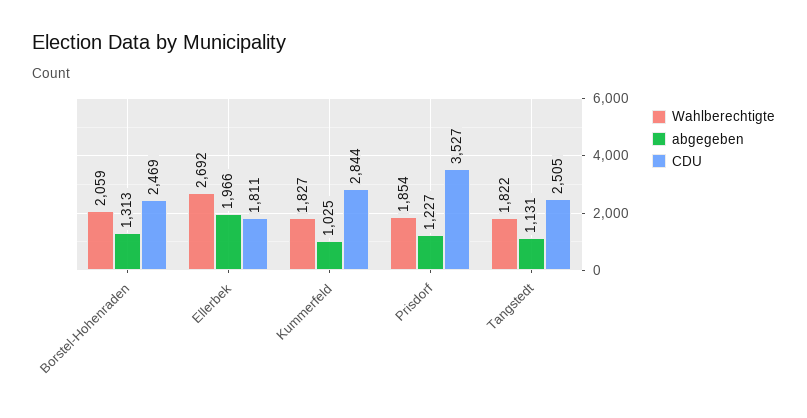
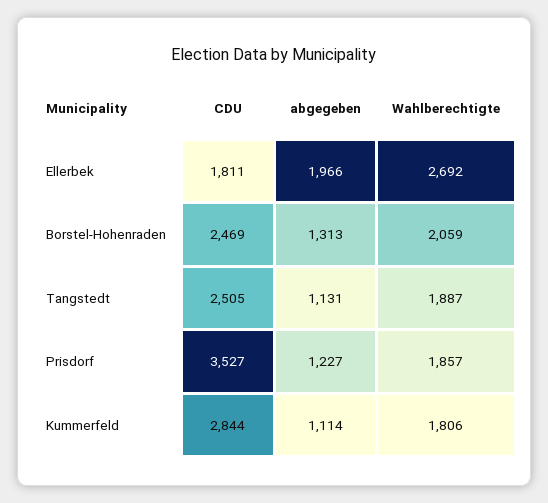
  {
    "Wahlberechtigte": {
      "Borstel-Hohenraden": 2059,
      "Ellerbek": 2692,
-     "Kummerfeld": 1827,
+     "Kummerfeld": 1806,
-     "Prisdorf": 1854,
+     "Prisdorf": 1857,
-     "Tangstedt": 1822
+     "Tangstedt": 1887
    },
    "abgegeben": {
      "Borstel-Hohenraden": 1313,
      "Ellerbek": 1966,
-     "Kummerfeld": 1025,
+     "Kummerfeld": 1114,
      "Prisdorf": 1227,
      "Tangstedt": 1131
    },
    "CDU": {
      "Borstel-Hohenraden": 2469,
      "Ellerbek": 1811,
      "Kummerfeld": 2844,
      "Prisdorf": 3527,
      "Tangstedt": 2505
    }
  }

